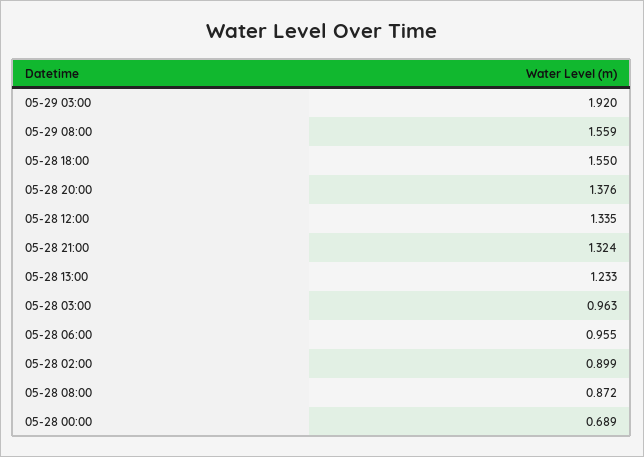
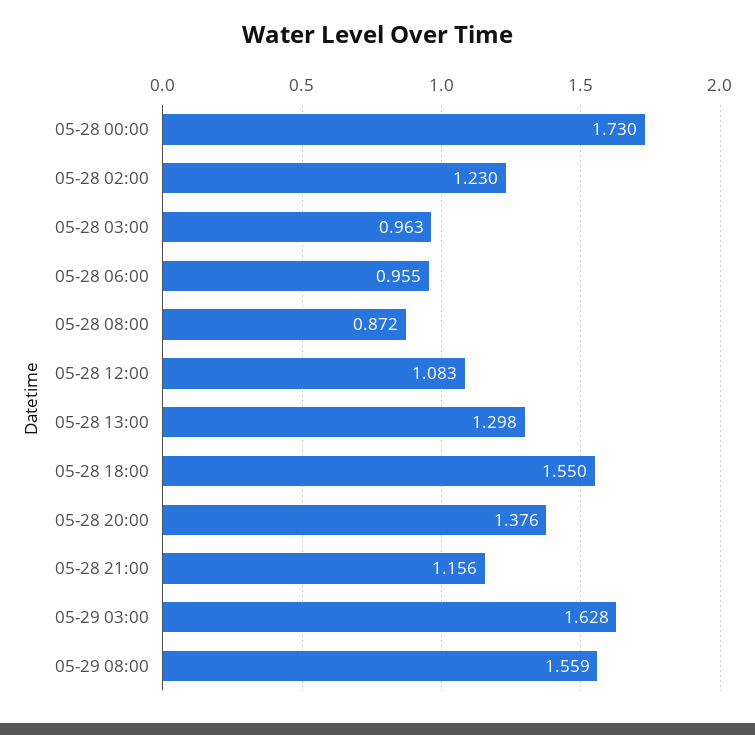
  {
-   "05-29 03:00": 1.92,
+   "05-29 03:00": 1.628,
    "05-29 08:00": 1.559,
    "05-28 18:00": 1.55,
    "05-28 20:00": 1.376,
-   "05-28 12:00": 1.335,
+   "05-28 12:00": 1.083,
-   "05-28 21:00": 1.324,
+   "05-28 21:00": 1.156,
-   "05-28 13:00": 1.233,
+   "05-28 13:00": 1.298,
    "05-28 03:00": 0.963,
    "05-28 06:00": 0.955,
-   "05-28 02:00": 0.899,
+   "05-28 02:00": 1.23,
    "05-28 08:00": 0.872,
-   "05-28 00:00": 0.689
+   "05-28 00:00": 1.73
  }

